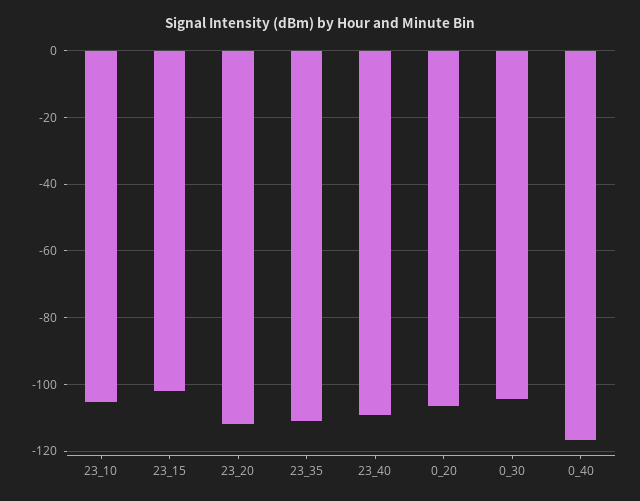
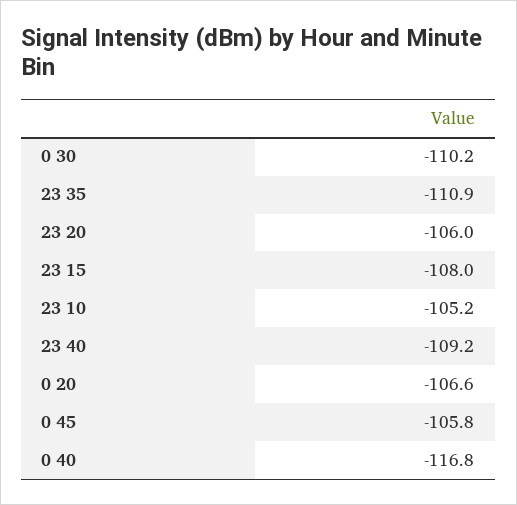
  {
    "23_10": -105.2,
-   "23_15": -102,
+   "23_15": -108,
-   "23_20": -112,
+   "23_20": -106,
    "23_35": -110.9,
    "23_40": -109.2,
    "0_20": -106.6,
-   "0_30": -104,
+   "0_30": -110.2,
-   "0_40": -116.8
+   "0_40": -116.8,
+   "0 45": -105.8
  }

